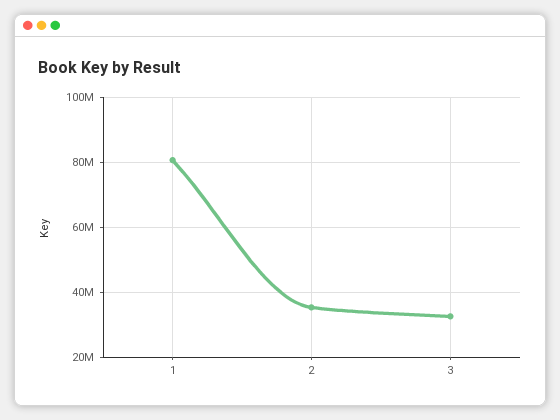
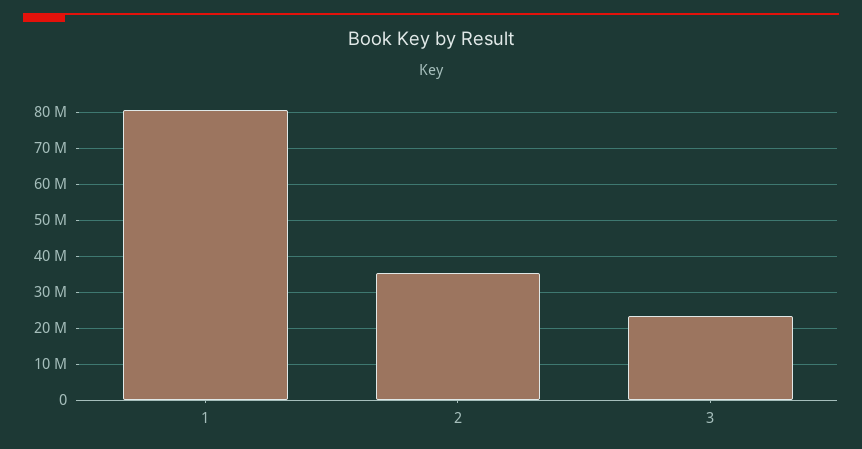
  {
    "1": 80000000,
    "2": 36000000,
-   "3": 32000000
+   "3": 24000000
  }

